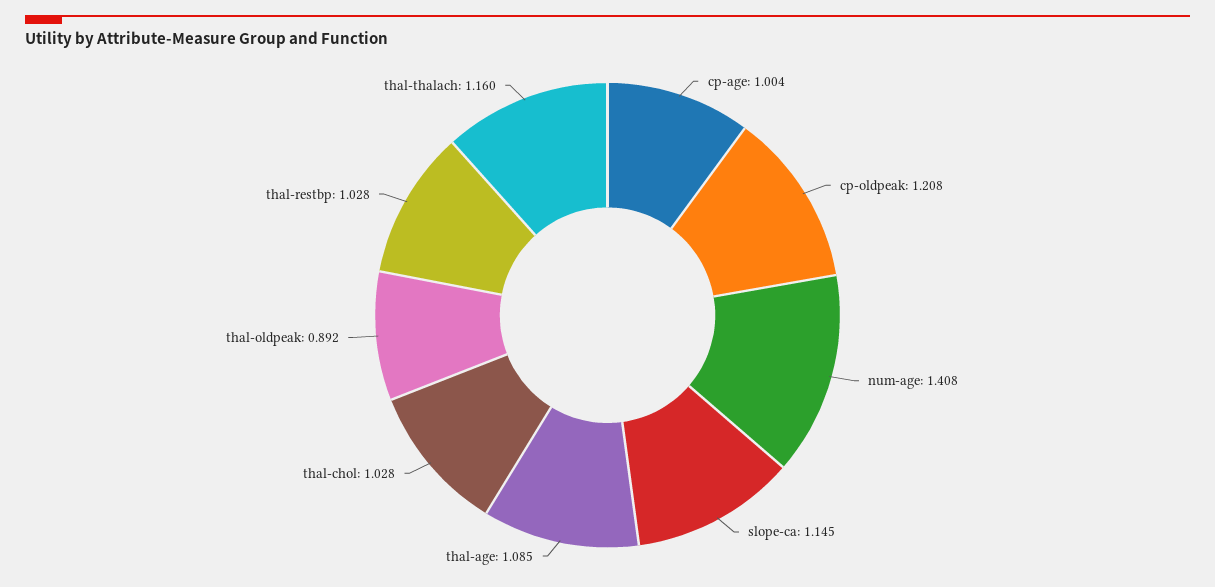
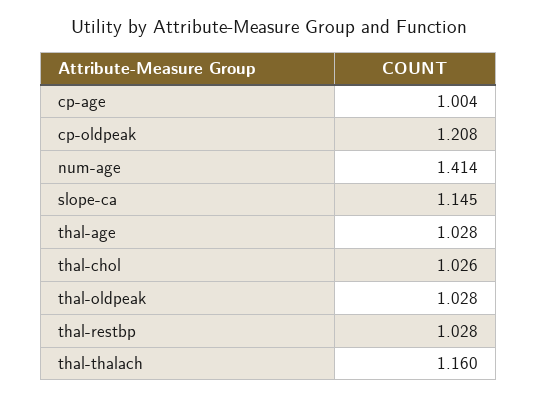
  {
    "cp-age": 1.004,
    "cp-oldpeak": 1.208,
-   "num-age": 1.408,
+   "num-age": 1.414,
    "slope-ca": 1.145,
-   "thal-age": 1.085,
+   "thal-age": 1.028,
-   "thal-chol": 1.028,
+   "thal-chol": 1.026,
-   "thal-oldpeak": 0.892,
+   "thal-oldpeak": 1.028,
    "thal-restbp": 1.028,
    "thal-thalach": 1.16
  }

